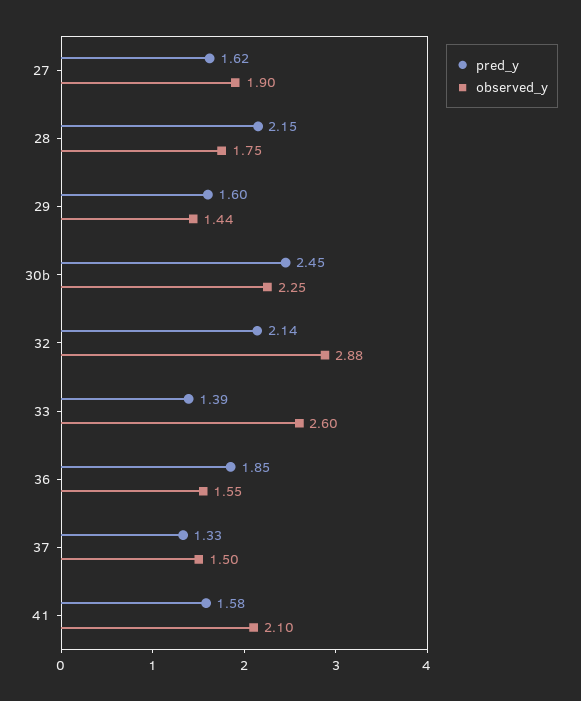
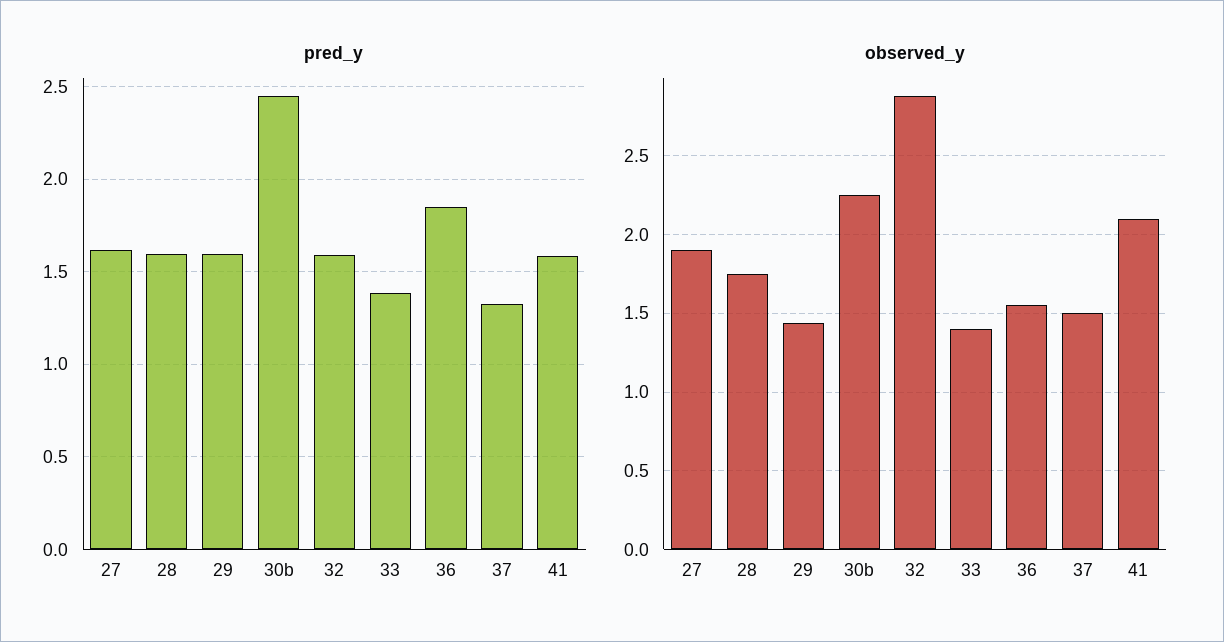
  {
    "pred_y": {
      "27": 1.62,
-     "28": 2.15,
+     "28": 1.6,
      "29": 1.6,
      "30b": 2.45,
-     "32": 2.14,
+     "32": 1.6,
      "33": 1.39,
      "36": 1.85,
      "37": 1.33,
      "41": 1.58
    },
    "observed_y": {
      "27": 1.9,
      "28": 1.75,
      "29": 1.44,
      "30b": 2.25,
      "32": 2.88,
-     "33": 2.6,
+     "33": 1.4,
      "36": 1.55,
      "37": 1.5,
      "41": 2.1
    }
  }

